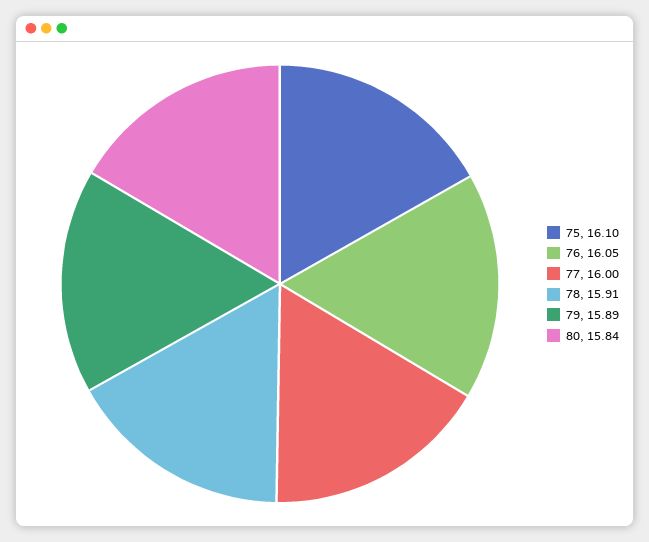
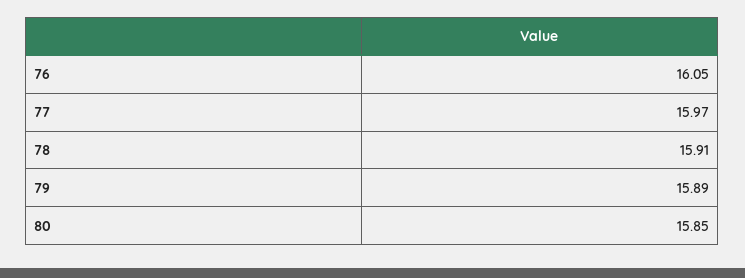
  {
-   "75": 16.1,
    "76": 16.05,
-   "77": 16,
+   "77": 15.97,
    "78": 15.91,
    "79": 15.89,
-   "80": 15.84
+   "80": 15.85
  }

